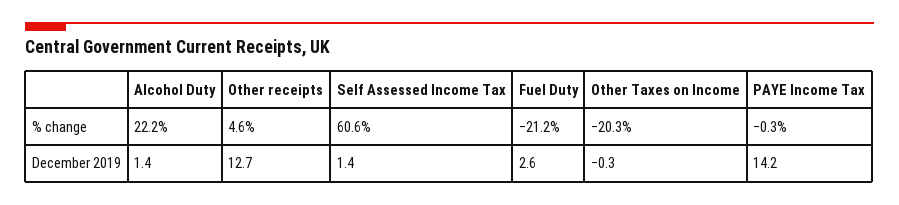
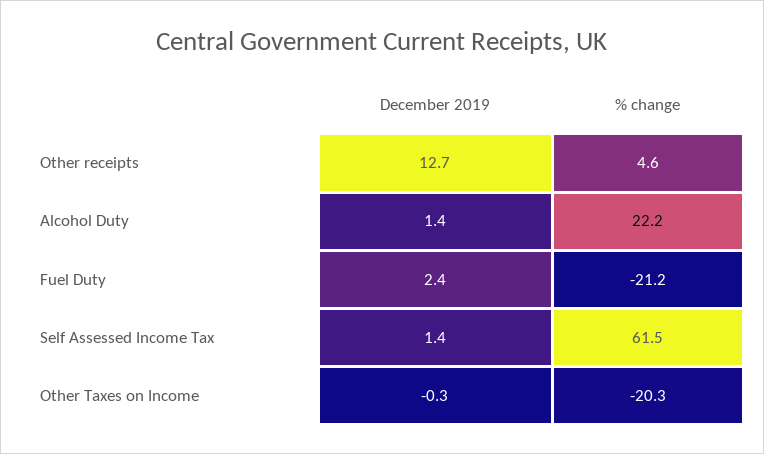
  {
    "Alcohol Duty": {
      "% change": 22.2,
      "December 2019": 1.4
    },
    "Other receipts": {
      "% change": 4.6,
      "December 2019": 12.7
    },
    "Self Assessed Income Tax": {
-     "% change": 60.6,
+     "% change": 61.5,
      "December 2019": 1.4
    },
    "Fuel Duty": {
      "% change": -21.2,
-     "December 2019": 2.6
+     "December 2019": 2.4
    },
    "Other Taxes on Income": {
      "% change": -20.3,
      "December 2019": -0.3
-   },
+   }
-   "PAYE Income Tax": {
-     "% change": -0.3,
-     "December 2019": 14.2
-   }
  }

